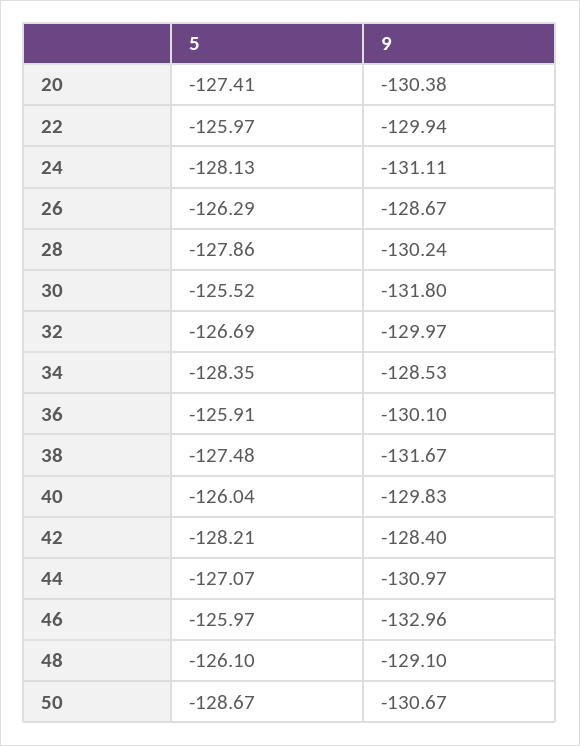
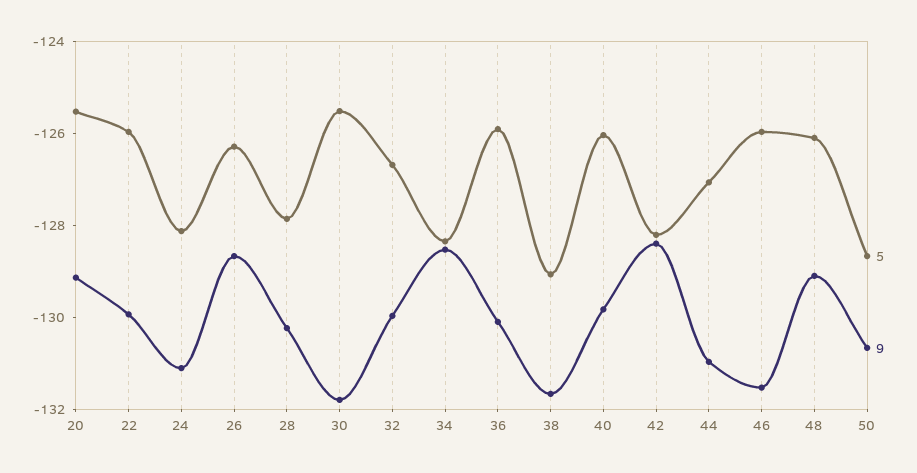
  {
    "5": {
-     "20": -127.41,
+     "20": -125.5,
      "22": -125.97,
      "24": -128.13,
      "26": -126.29,
      "28": -127.86,
      "30": -125.52,
      "32": -126.69,
      "34": -128.35,
      "36": -125.91,
-     "38": -127.48,
+     "38": -129,
      "40": -126.04,
      "42": -128.21,
      "44": -127.07,
      "46": -125.97,
      "48": -126.1,
      "50": -128.67
    },
    "9": {
-     "20": -130.38,
+     "20": -129,
      "22": -129.94,
      "24": -131.11,
      "26": -128.67,
      "28": -130.24,
      "30": -131.8,
      "32": -129.97,
      "34": -128.53,
      "36": -130.1,
      "38": -131.67,
      "40": -129.83,
      "42": -128.4,
      "44": -130.97,
-     "46": -132.96,
+     "46": -131.5,
      "48": -129.1,
      "50": -130.67
    }
  }

